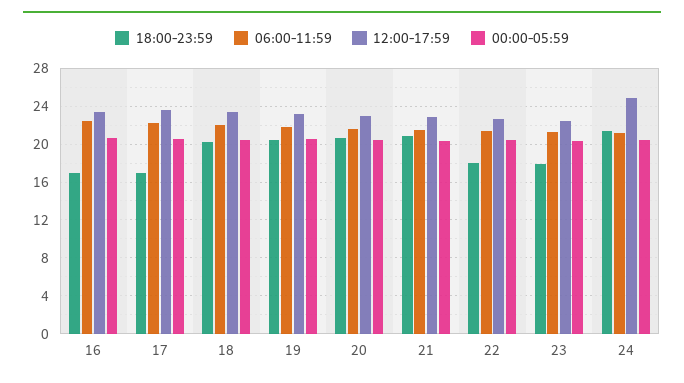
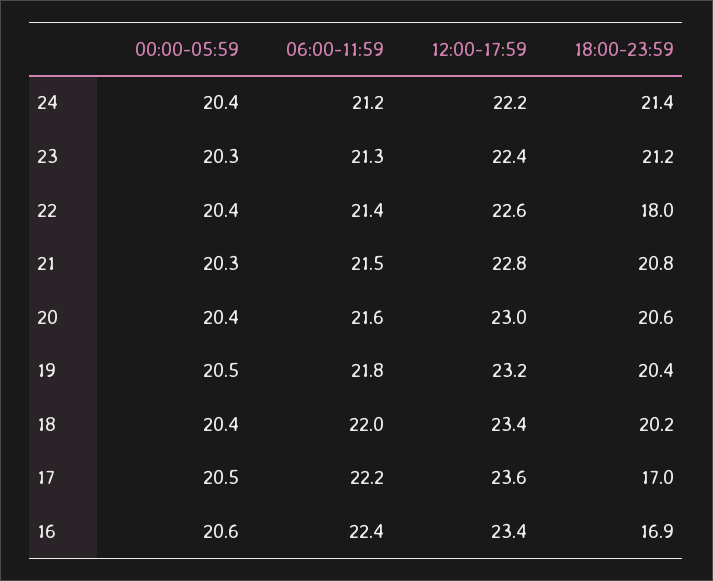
  {
    "18:00-23:59": {
      "16": 16.9,
      "17": 17,
      "18": 20.2,
      "19": 20.4,
      "20": 20.6,
      "21": 20.8,
      "22": 18,
-     "23": 18,
+     "23": 21.2,
      "24": 21.4
    },
    "06:00-11:59": {
      "16": 22.4,
      "17": 22.2,
      "18": 22,
      "19": 21.8,
      "20": 21.6,
      "21": 21.5,
      "22": 21.4,
      "23": 21.3,
      "24": 21.2
    },
    "12:00-17:59": {
      "16": 23.4,
      "17": 23.6,
      "18": 23.4,
      "19": 23.2,
      "20": 23,
      "21": 22.8,
      "22": 22.6,
      "23": 22.4,
-     "24": 25
+     "24": 22.2
    },
    "00:00-05:59": {
      "16": 20.6,
      "17": 20.5,
      "18": 20.4,
      "19": 20.5,
      "20": 20.4,
      "21": 20.3,
      "22": 20.4,
      "23": 20.3,
      "24": 20.4
    }
  }

